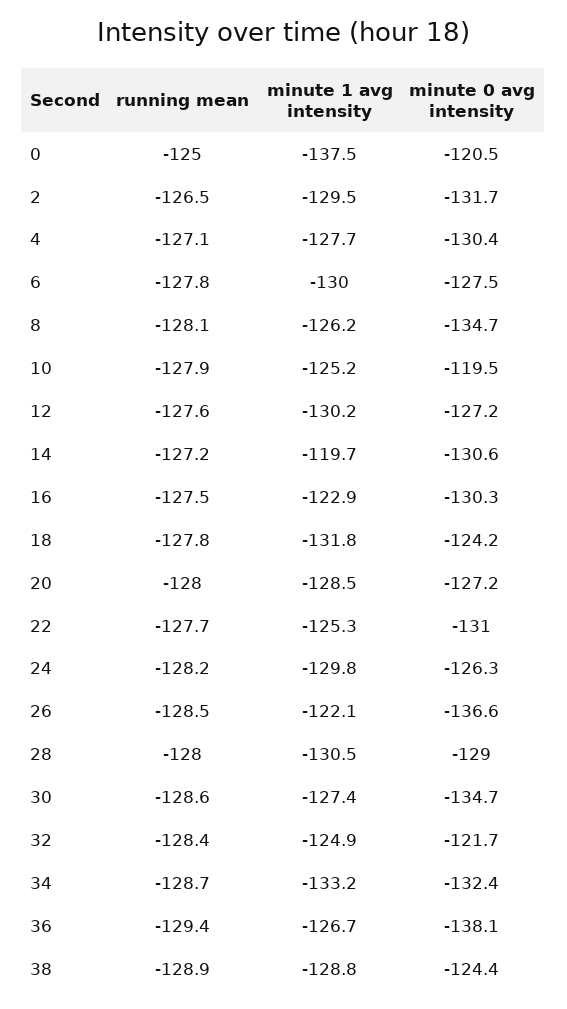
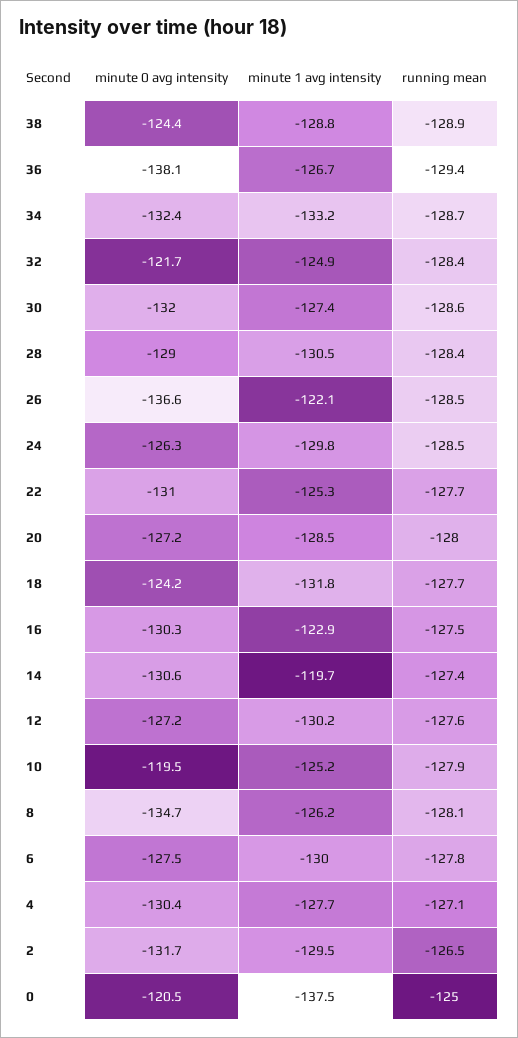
  {
    "running mean": {
      "0": -125,
      "2": -126.5,
      "4": -127.1,
      "6": -127.8,
      "8": -128.1,
      "10": -127.9,
      "12": -127.6,
-     "14": -127.2,
+     "14": -127.4,
      "16": -127.5,
-     "18": -127.8,
+     "18": -127.7,
      "20": -128,
      "22": -127.7,
-     "24": -128.2,
+     "24": -128.5,
      "26": -128.5,
-     "28": -128,
+     "28": -128.4,
      "30": -128.6,
      "32": -128.4,
      "34": -128.7,
      "36": -129.4,
      "38": -128.9
    },
    "minute 1 avg intensity": {
      "0": -137.5,
      "2": -129.5,
      "4": -127.7,
      "6": -130,
      "8": -126.2,
      "10": -125.2,
      "12": -130.2,
      "14": -119.7,
      "16": -122.9,
      "18": -131.8,
      "20": -128.5,
      "22": -125.3,
      "24": -129.8,
      "26": -122.1,
      "28": -130.5,
      "30": -127.4,
      "32": -124.9,
      "34": -133.2,
      "36": -126.7,
      "38": -128.8
    },
    "minute 0 avg intensity": {
      "0": -120.5,
      "2": -131.7,
      "4": -130.4,
      "6": -127.5,
      "8": -134.7,
      "10": -119.5,
      "12": -127.2,
      "14": -130.6,
      "16": -130.3,
      "18": -124.2,
      "20": -127.2,
      "22": -131,
      "24": -126.3,
      "26": -136.6,
      "28": -129,
-     "30": -134.7,
+     "30": -132,
      "32": -121.7,
      "34": -132.4,
      "36": -138.1,
      "38": -124.4
    }
  }

